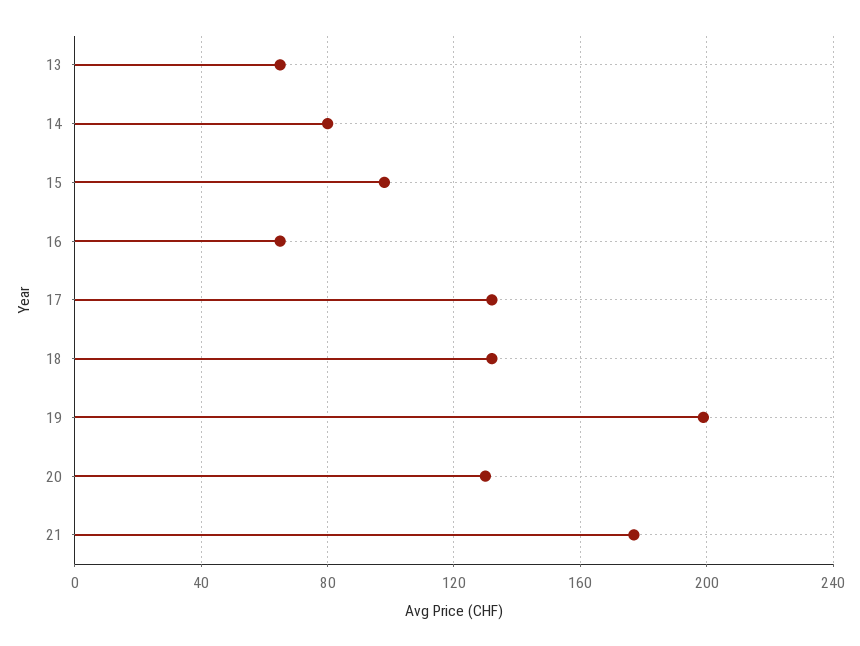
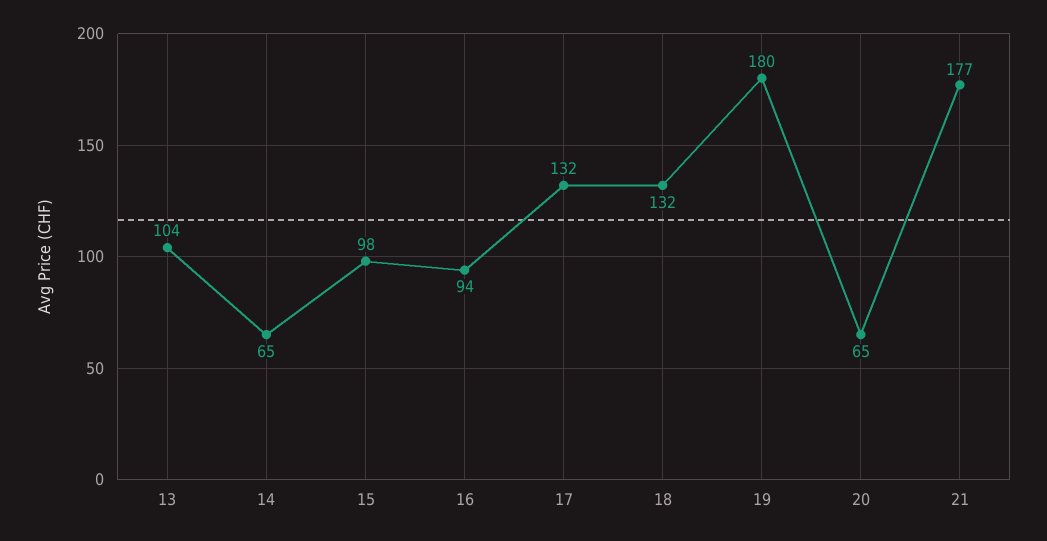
  {
-   "13": 65,
+   "13": 104,
-   "14": 80,
+   "14": 65,
    "15": 98,
-   "16": 65,
+   "16": 94,
    "17": 132,
    "18": 132,
-   "19": 200,
+   "19": 180,
-   "20": 130,
+   "20": 65,
    "21": 177
  }

